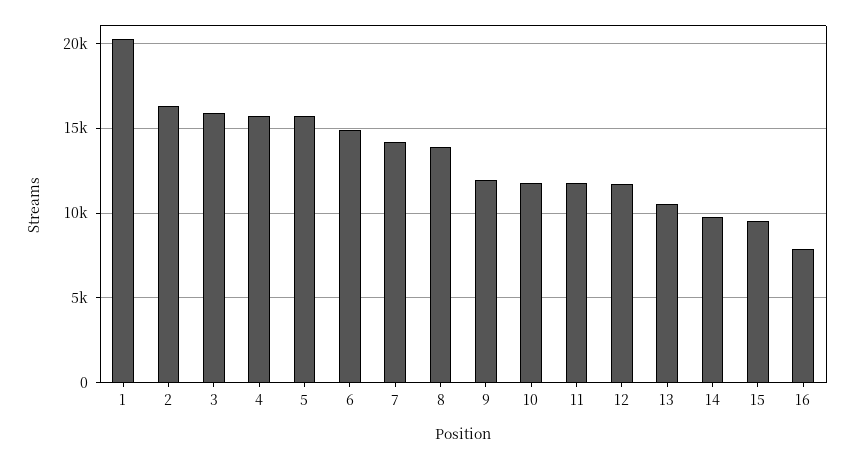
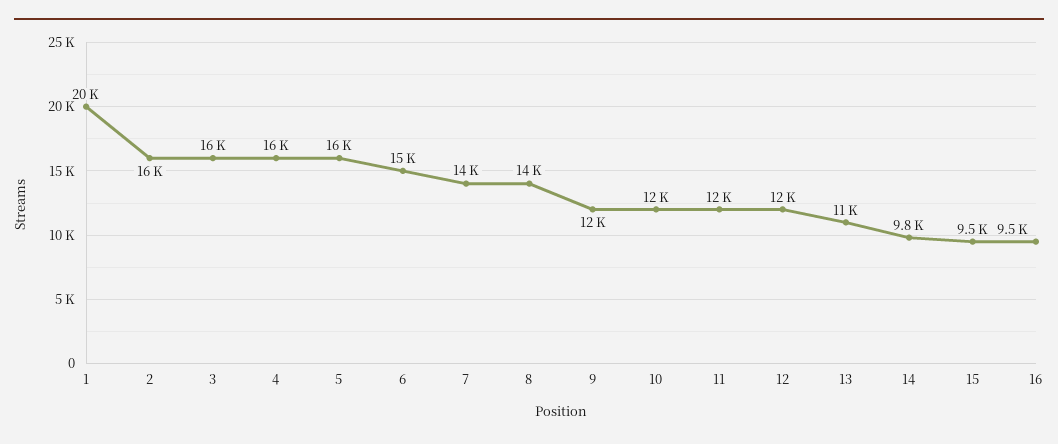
  {
    "1": 20000,
    "2": 16000,
    "3": 16000,
    "4": 16000,
    "5": 16000,
    "6": 15000,
    "7": 14000,
    "8": 14000,
    "9": 12000,
    "10": 12000,
    "11": 12000,
    "12": 12000,
    "13": 11000,
    "14": 9800,
    "15": 9500,
-   "16": 8000
+   "16": 9500
  }

